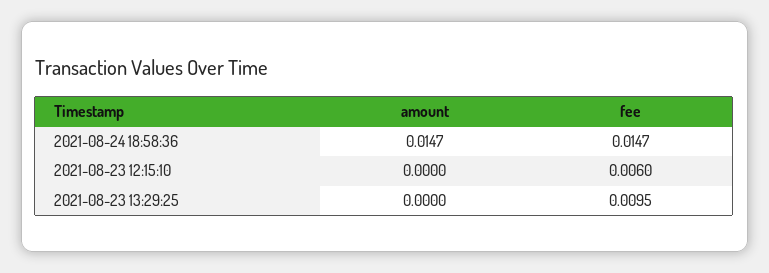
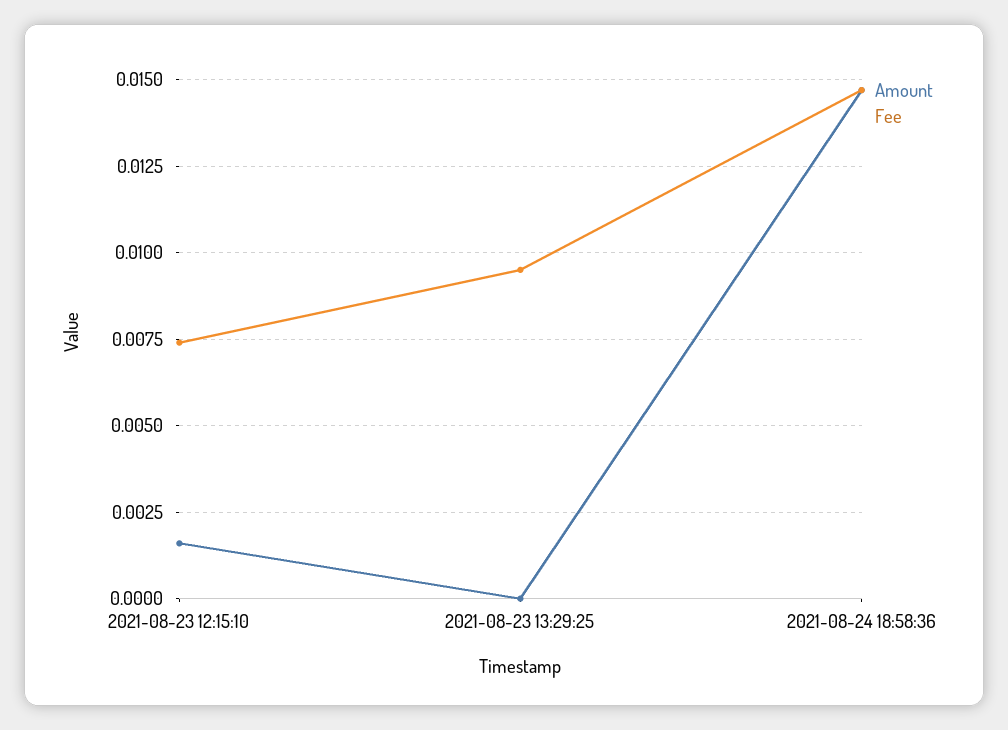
  {
    "amount": {
      "2021-08-24 18:58:36": 0.0147,
-     "2021-08-23 12:15:10": 0,
+     "2021-08-23 12:15:10": 0.0015,
      "2021-08-23 13:29:25": 0
    },
    "fee": {
      "2021-08-24 18:58:36": 0.0147,
-     "2021-08-23 12:15:10": 0.006,
+     "2021-08-23 12:15:10": 0.0075,
      "2021-08-23 13:29:25": 0.0095
    }
  }

